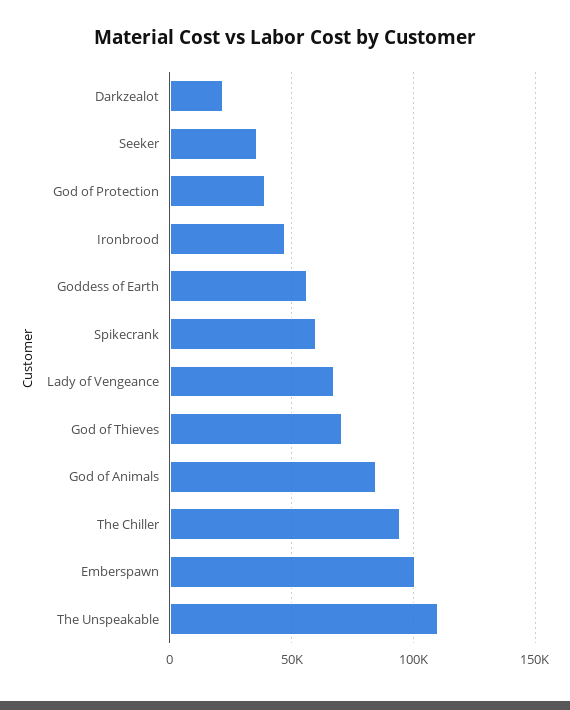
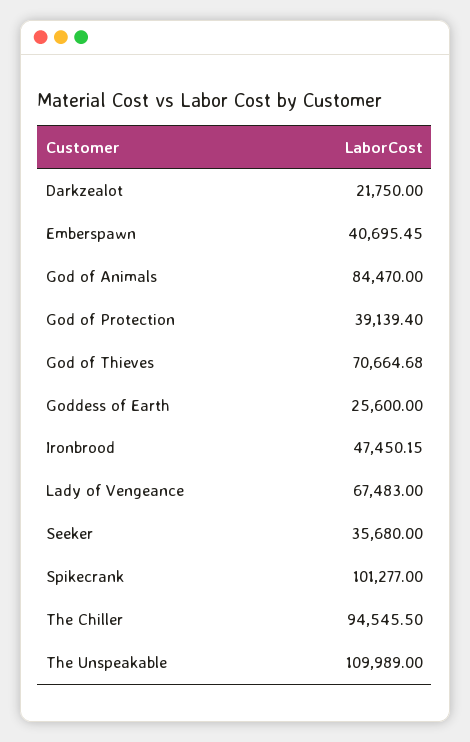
  {
    "Darkzealot": 21750,
    "Seeker": 35680,
    "God of Protection": 39139.4,
    "Ironbrood": 47450.15,
-   "Goddess of Earth": 55000,
+   "Goddess of Earth": 25600,
-   "Spikecrank": 60000,
+   "Spikecrank": 101277,
    "Lady of Vengeance": 67483,
    "God of Thieves": 70664.68,
    "God of Animals": 84470,
    "The Chiller": 94545.5,
-   "Emberspawn": 100000,
+   "Emberspawn": 40695.45,
    "The Unspeakable": 109989
  }

